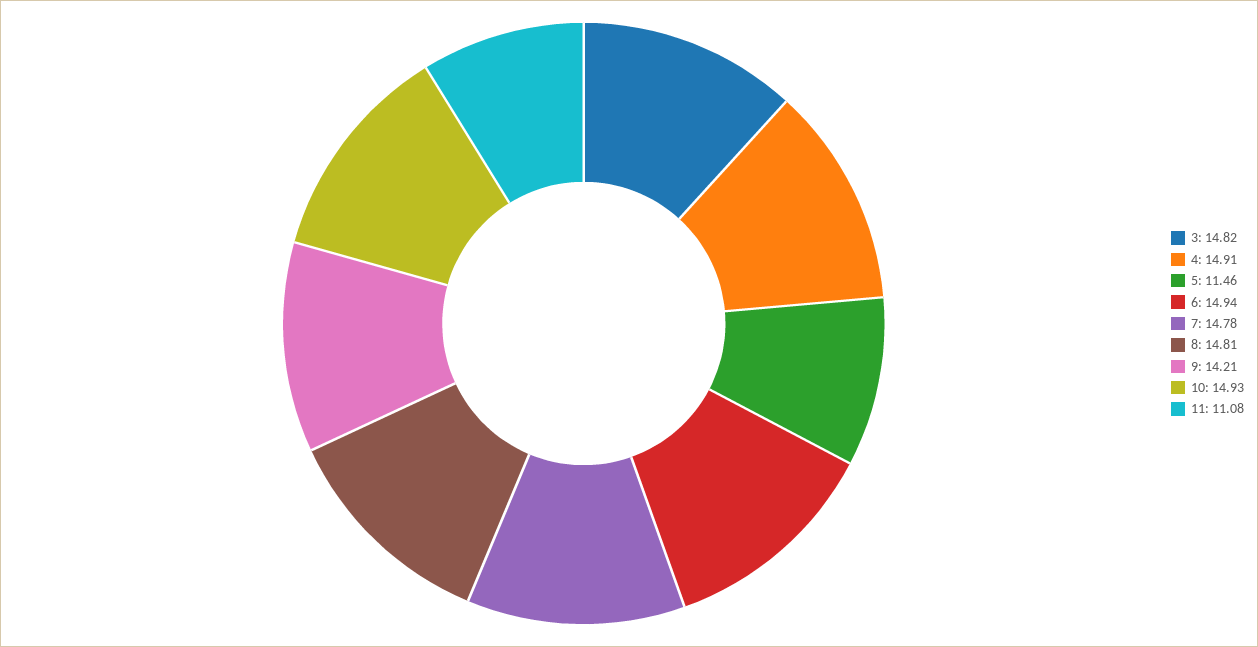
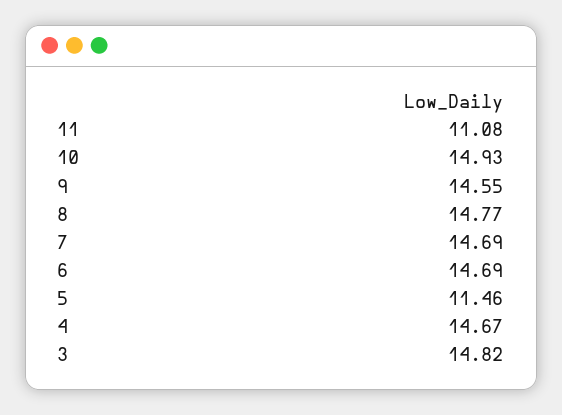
  {
    "3": 14.82,
-   "4": 14.91,
+   "4": 14.67,
    "5": 11.46,
-   "6": 14.94,
+   "6": 14.69,
-   "7": 14.78,
+   "7": 14.69,
-   "8": 14.81,
+   "8": 14.77,
-   "9": 14.21,
+   "9": 14.55,
    "10": 14.93,
    "11": 11.08
  }

